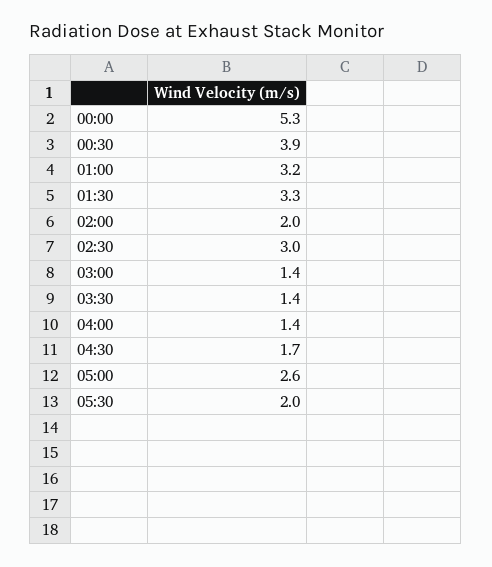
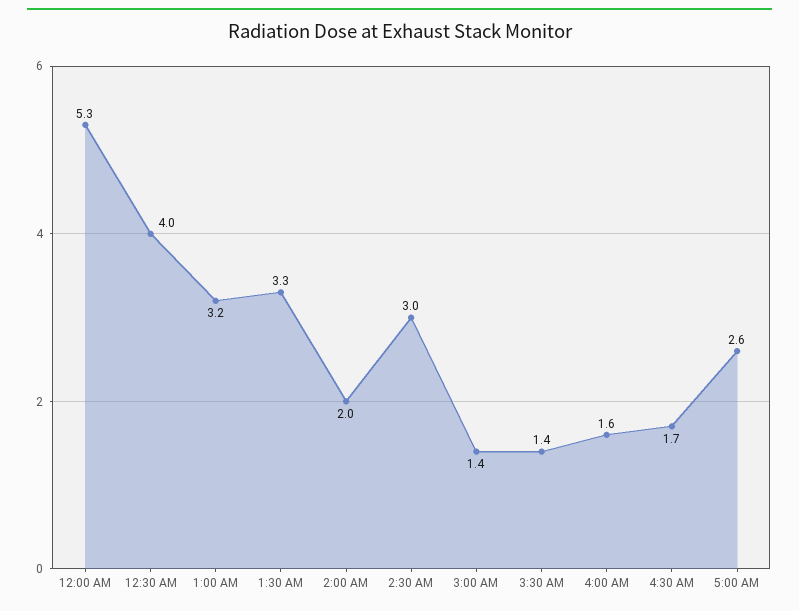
  {
    "00:00": 5.3,
-   "00:30": 3.9,
+   "00:30": 4,
    "01:00": 3.2,
    "01:30": 3.3,
    "02:00": 2,
    "02:30": 3,
    "03:00": 1.4,
    "03:30": 1.4,
-   "04:00": 1.4,
+   "04:00": 1.6,
    "04:30": 1.7,
-   "05:00": 2.6,
+   "05:00": 2.6
-   "05:30": 2
  }

